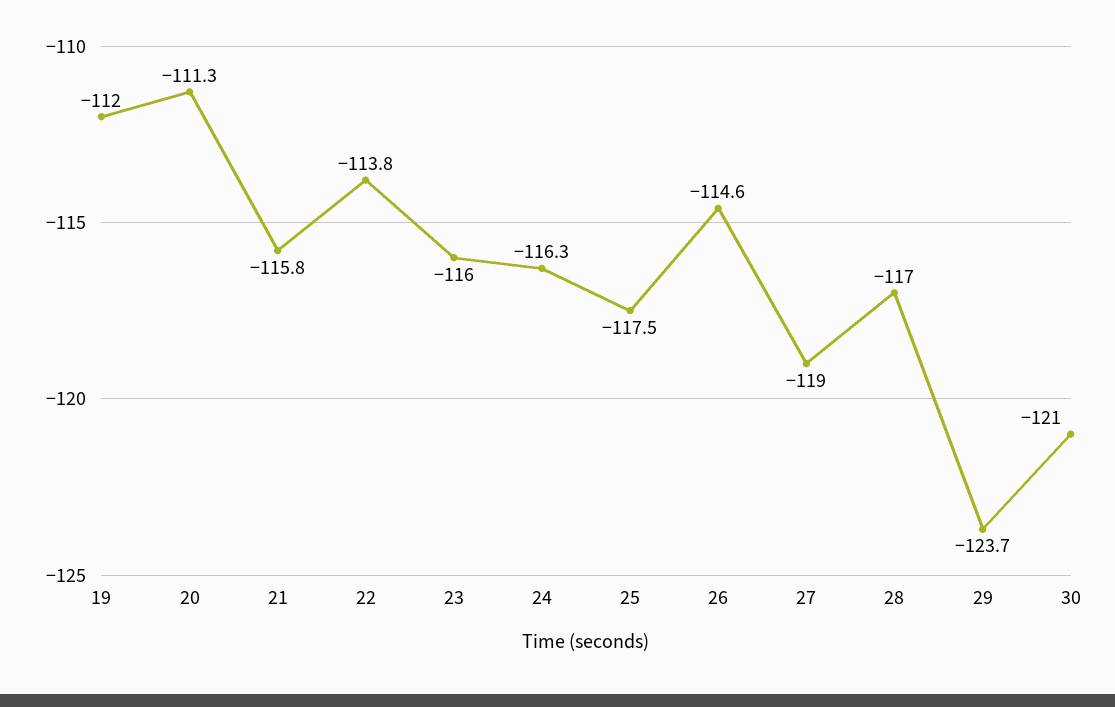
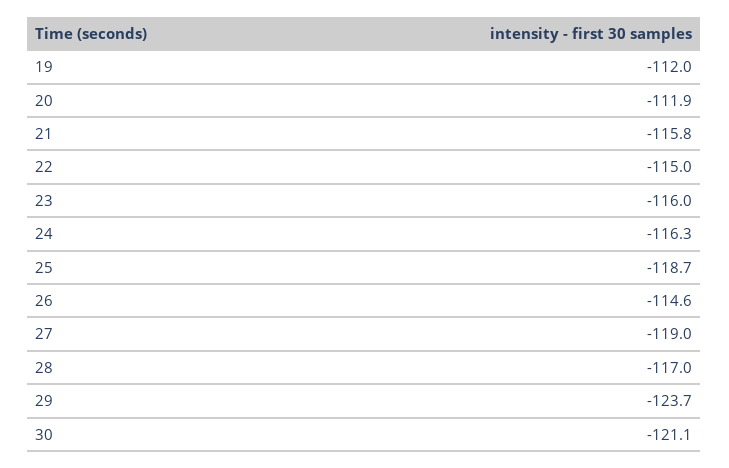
  {
    "19": -112,
-   "20": -111.3,
+   "20": -111.9,
    "21": -115.8,
-   "22": -113.8,
+   "22": -115,
    "23": -116,
    "24": -116.3,
-   "25": -117.5,
+   "25": -118.7,
    "26": -114.6,
    "27": -119,
    "28": -117,
    "29": -123.7,
-   "30": -121
+   "30": -121.1
  }

